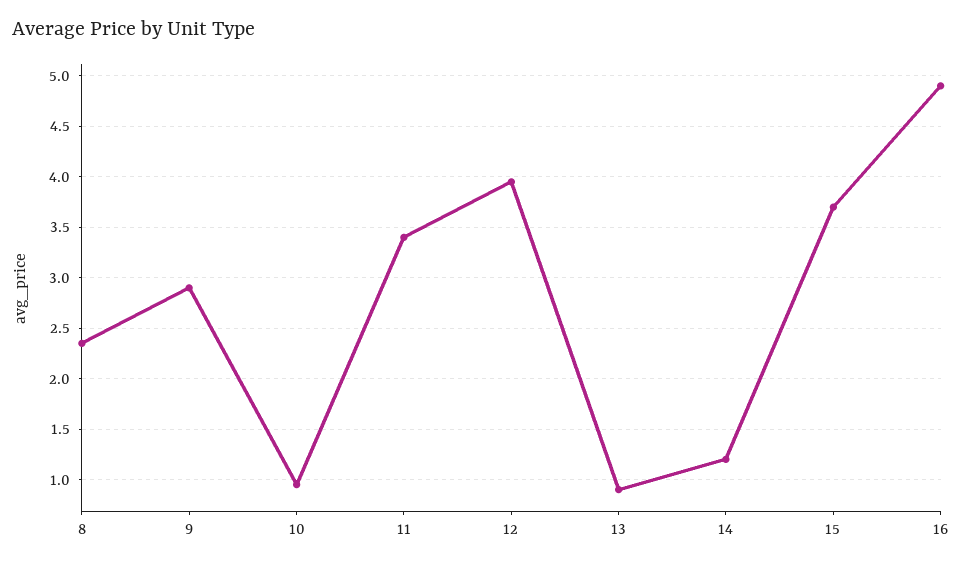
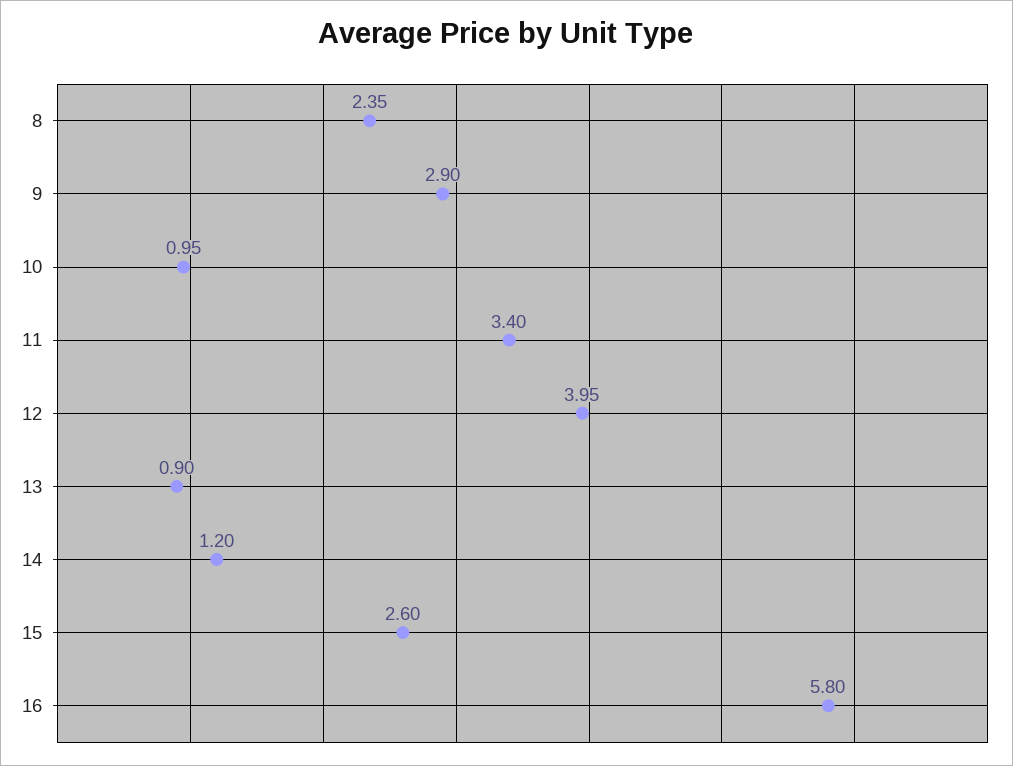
  {
    "8": 2.35,
    "9": 2.9,
    "10": 0.95,
    "11": 3.4,
    "12": 3.95,
    "13": 0.9,
    "14": 1.2,
-   "15": 3.7,
+   "15": 2.6,
-   "16": 4.9
+   "16": 5.8
  }

